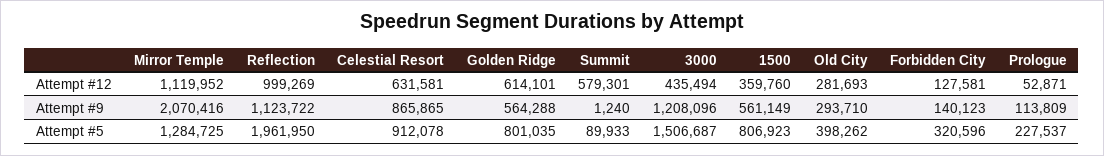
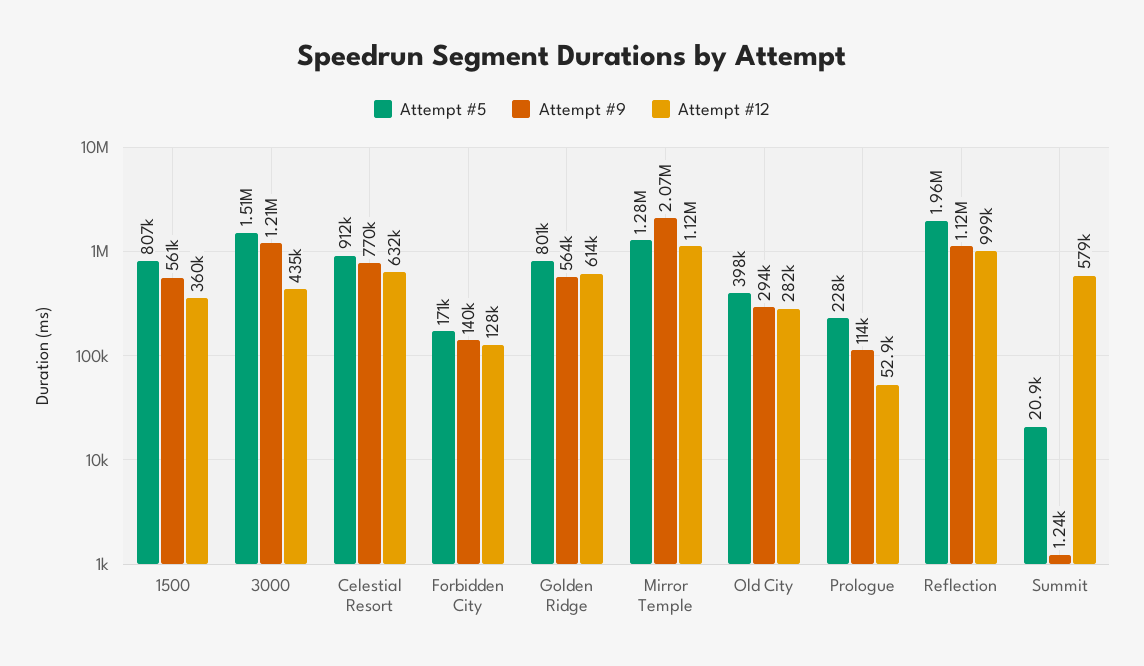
  {
    "Attempt #12": {
      "Mirror Temple": 1119952,
      "Reflection": 999269,
      "Celestial Resort": 631581,
      "Golden Ridge": 614101,
      "Summit": 579301,
      "3000": 435494,
      "1500": 359760,
      "Old City": 281693,
      "Forbidden City": 127581,
      "Prologue": 52871
    },
    "Attempt #9": {
      "Mirror Temple": 2070416,
      "Reflection": 1123722,
-     "Celestial Resort": 865865,
+     "Celestial Resort": 770000,
      "Golden Ridge": 564288,
      "Summit": 1240,
      "3000": 1208096,
      "1500": 561149,
      "Old City": 293710,
      "Forbidden City": 140123,
      "Prologue": 113809
    },
    "Attempt #5": {
      "Mirror Temple": 1284725,
      "Reflection": 1961950,
      "Celestial Resort": 912078,
      "Golden Ridge": 801035,
-     "Summit": 89933,
+     "Summit": 20900,
      "3000": 1506687,
      "1500": 806923,
      "Old City": 398262,
-     "Forbidden City": 320596,
+     "Forbidden City": 171000,
      "Prologue": 227537
    }
  }

